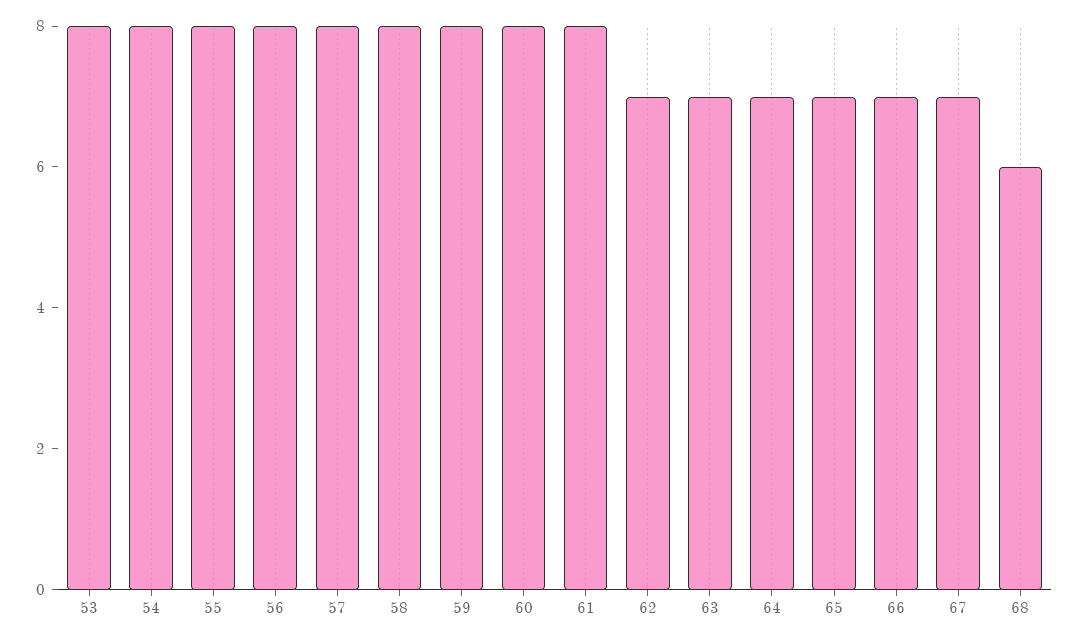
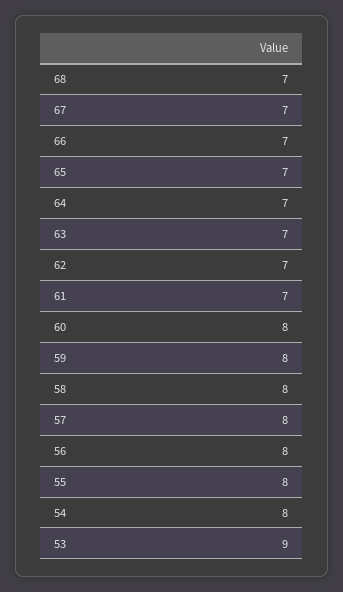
  {
-   "53": 8,
+   "53": 9,
    "54": 8,
    "55": 8,
    "56": 8,
    "57": 8,
    "58": 8,
    "59": 8,
    "60": 8,
-   "61": 8,
+   "61": 7,
    "62": 7,
    "63": 7,
    "64": 7,
    "65": 7,
    "66": 7,
    "67": 7,
-   "68": 6
+   "68": 7
  }

